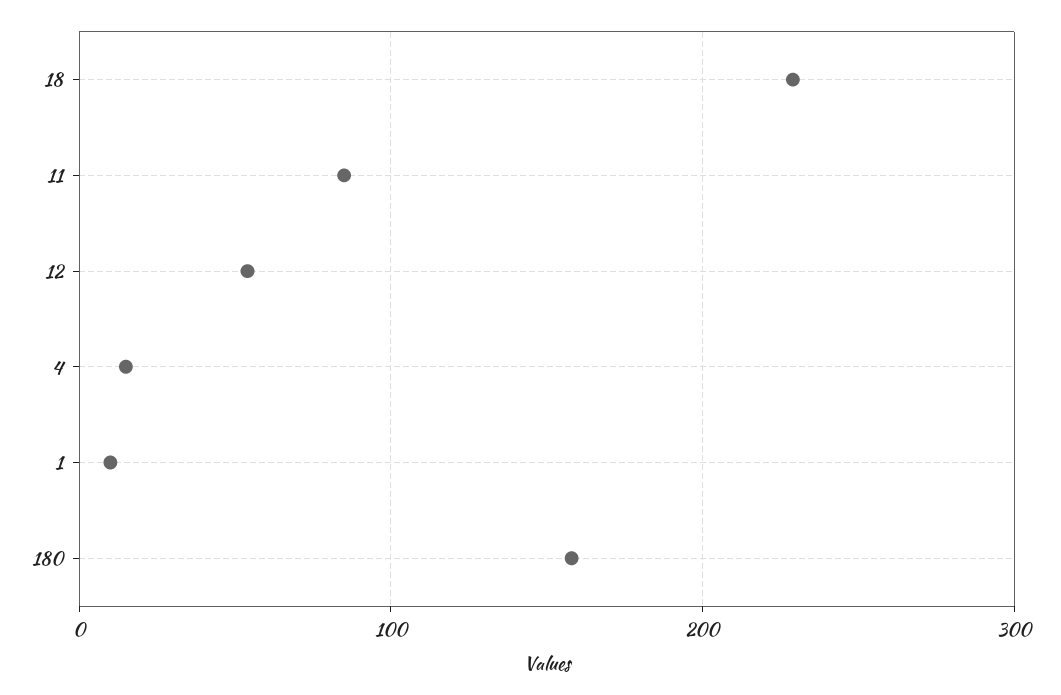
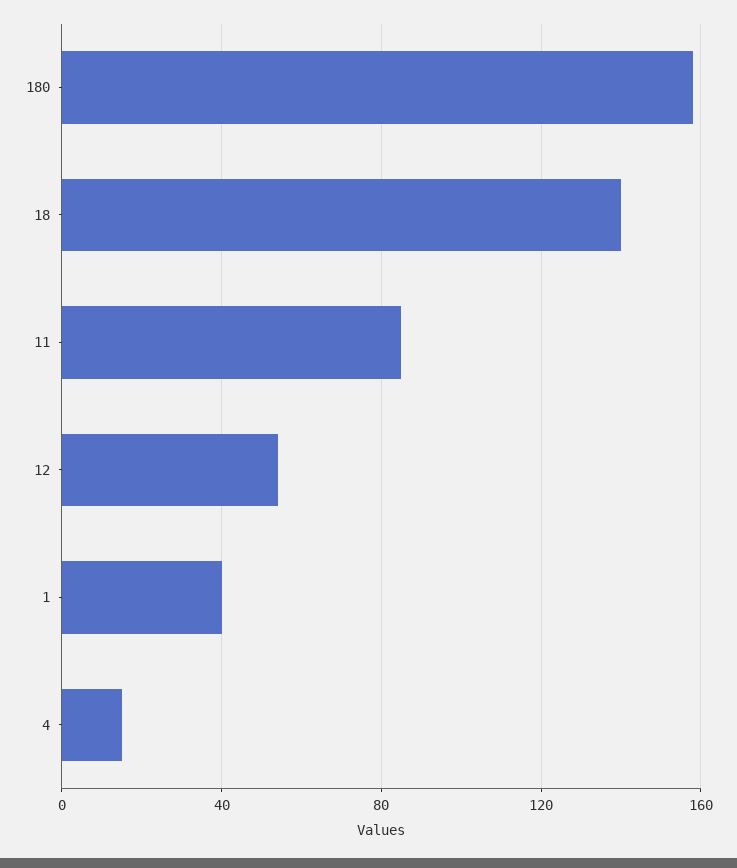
  {
-   "18": 230,
+   "18": 140,
    "11": 85,
    "12": 55,
    "4": 15,
-   "1": 10,
+   "1": 40,
    "180": 160
  }

